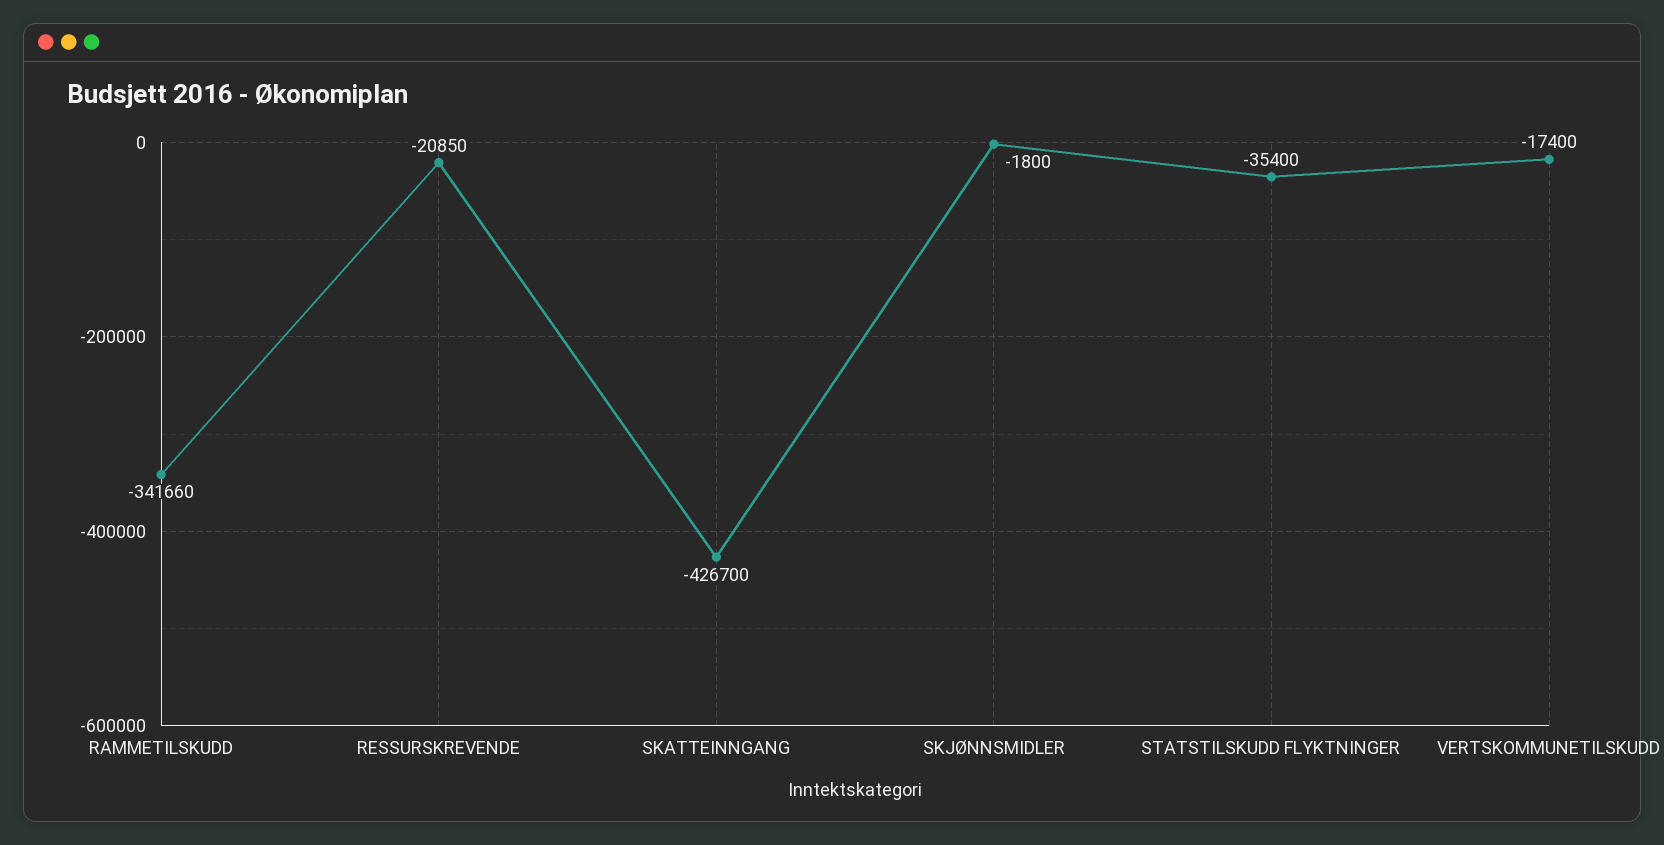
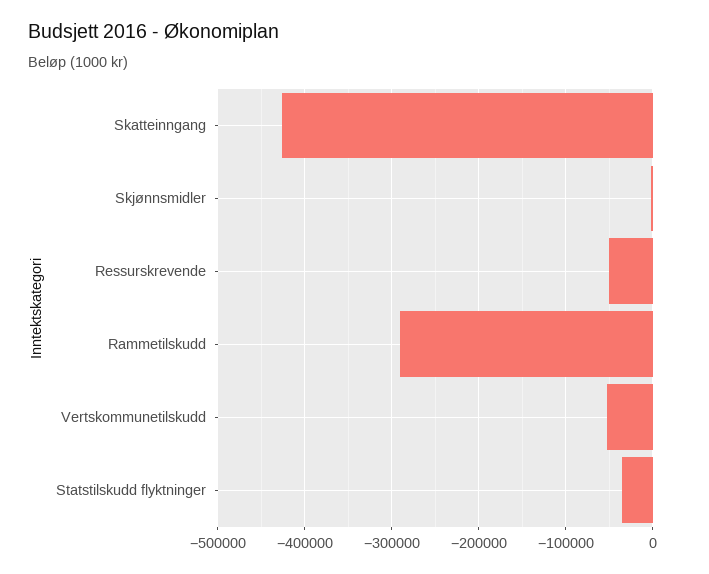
  {
-   "RAMMETILSKUDD": -341660,
+   "RAMMETILSKUDD": -290000,
-   "RESSURSKREVENDE": -20850,
+   "RESSURSKREVENDE": -50000,
    "SKATTEINNGANG": -426700,
    "SKJØNNSMIDLER": -1800,
    "STATSTILSKUDD FLYKTNINGER": -35400,
-   "VERTSKOMMUNETILSKUDD": -17400
+   "VERTSKOMMUNETILSKUDD": -50000
  }

